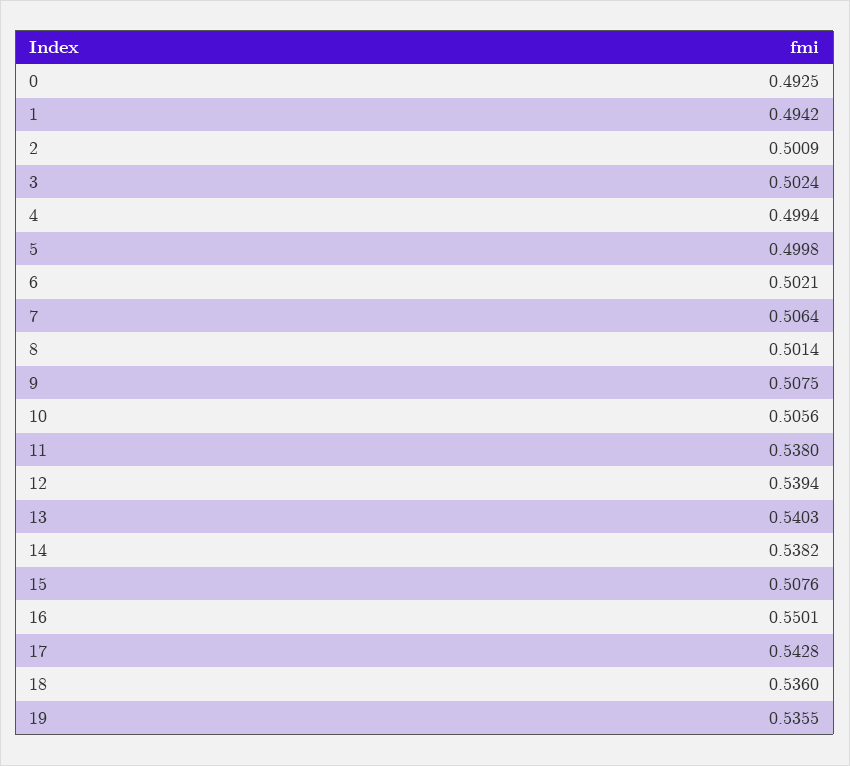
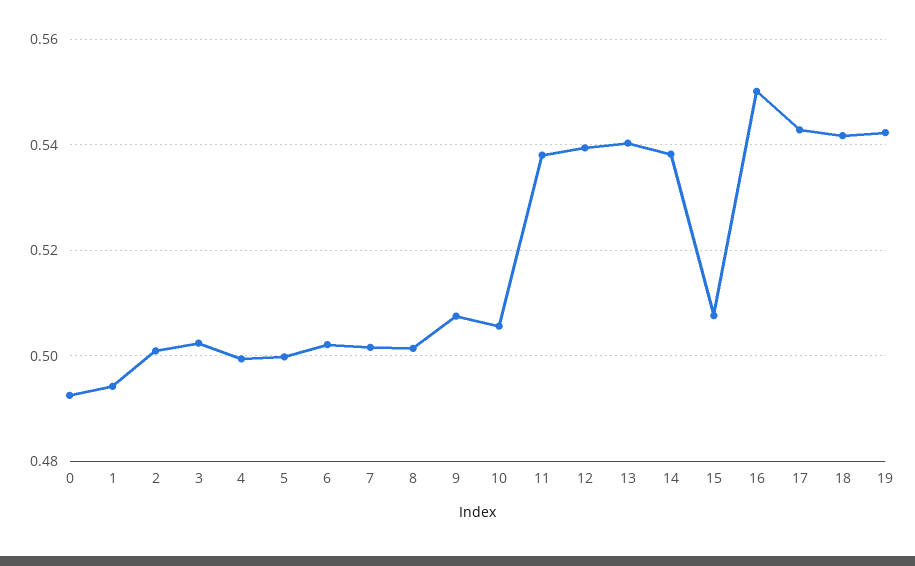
  {
    "0": 0.4925,
    "1": 0.4942,
    "2": 0.5009,
    "3": 0.5024,
    "4": 0.4994,
    "5": 0.4998,
    "6": 0.5021,
-   "7": 0.5064,
+   "7": 0.502,
    "8": 0.5014,
    "9": 0.5075,
    "10": 0.5056,
    "11": 0.538,
    "12": 0.5394,
    "13": 0.5403,
    "14": 0.5382,
    "15": 0.5076,
    "16": 0.5501,
    "17": 0.5428,
-   "18": 0.536,
+   "18": 0.542,
-   "19": 0.5355
+   "19": 0.542
  }

